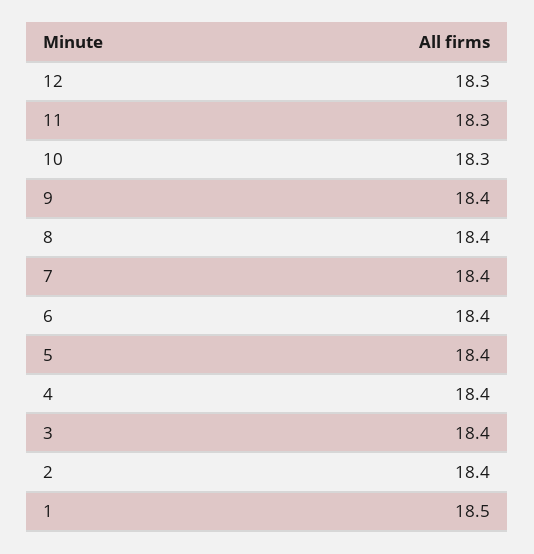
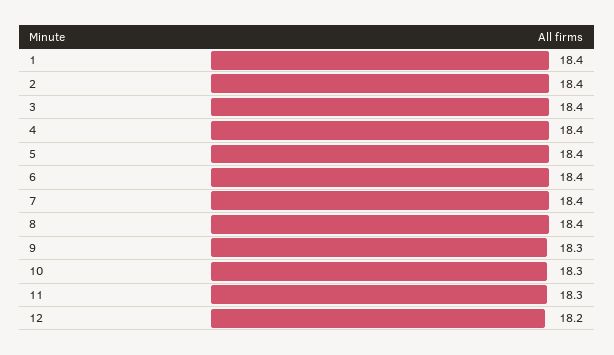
  {
-   "12": 18.3,
+   "12": 18.2,
    "11": 18.3,
    "10": 18.3,
-   "9": 18.4,
+   "9": 18.3,
    "8": 18.4,
    "7": 18.4,
    "6": 18.4,
    "5": 18.4,
    "4": 18.4,
    "3": 18.4,
    "2": 18.4,
-   "1": 18.5
+   "1": 18.4
  }

